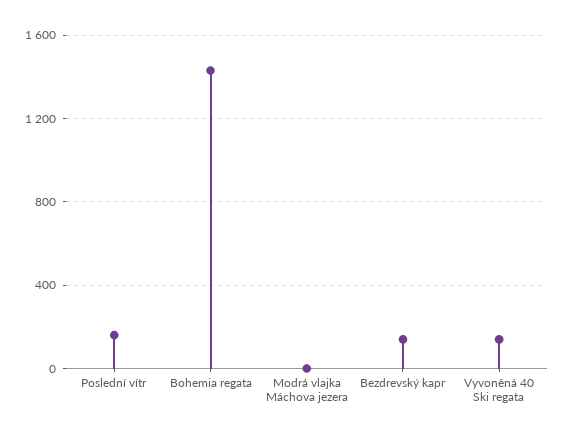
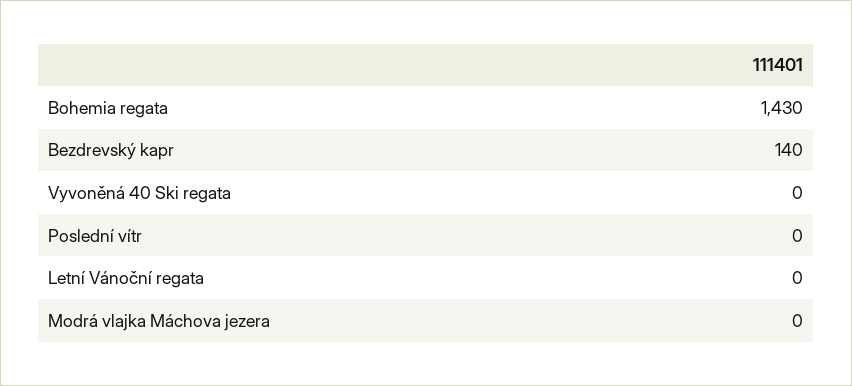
  {
-   "Poslední vítr": 150,
+   "Poslední vítr": 0,
    "Bohemia regata": 1430,
    "Modrá vlajka Máchova jezera": 0,
    "Bezdrevský kapr": 140,
-   "Vyvoněná 40 Ski regata": 150
+   "Vyvoněná 40 Ski regata": 0,
+   "Letní Vánoční regata": 0
  }

